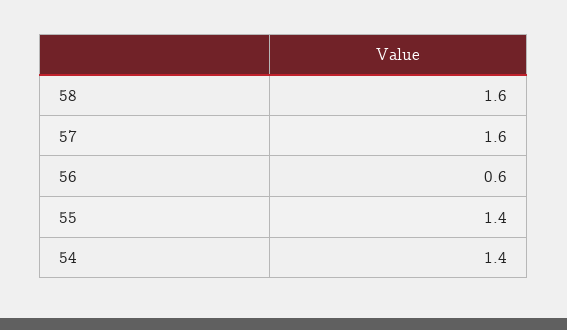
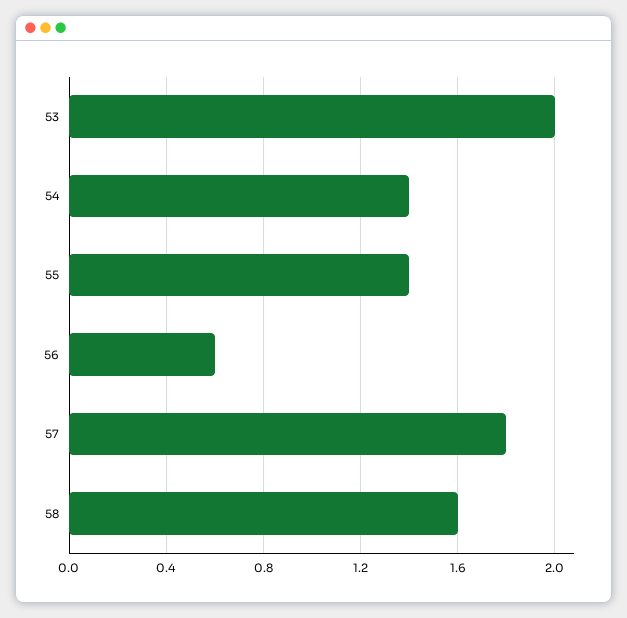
  {
    "58": 1.6,
-   "57": 1.6,
+   "57": 1.8,
    "56": 0.6,
    "55": 1.4,
-   "54": 1.4
+   "54": 1.4,
+   "53": 2
  }

